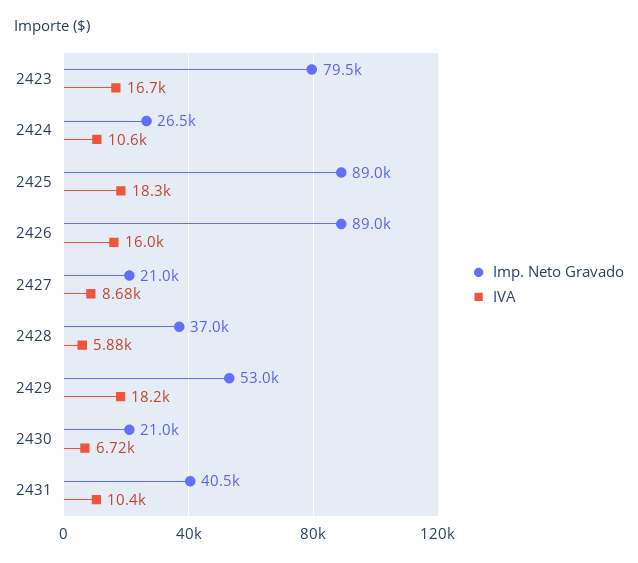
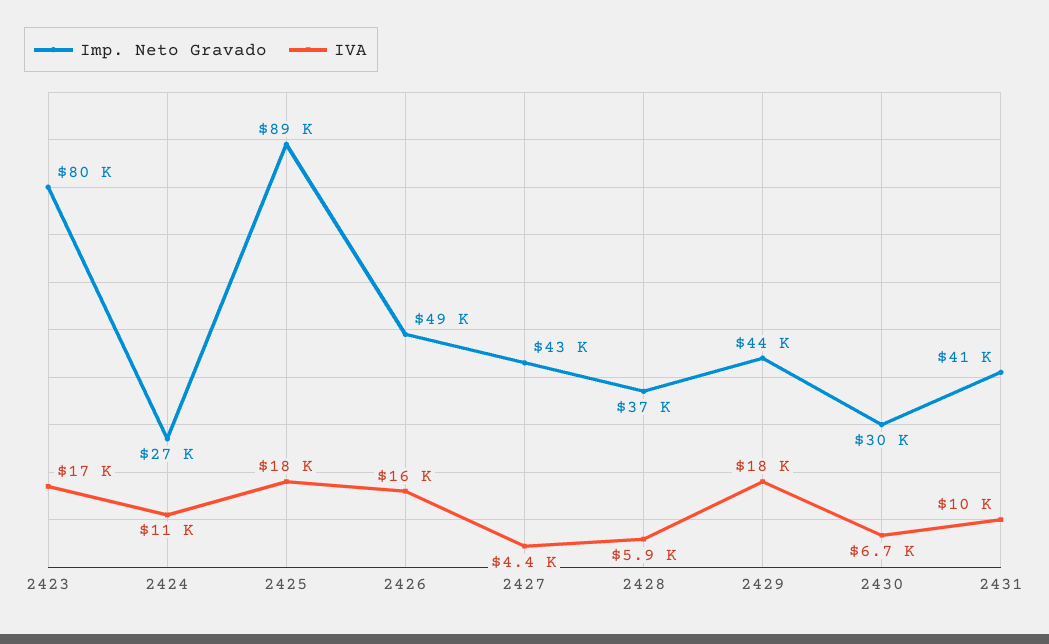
  {
    "Imp. Neto Gravado": {
      "2423": 79500,
      "2424": 26500,
      "2425": 89000,
-     "2426": 89000,
+     "2426": 49000,
-     "2427": 21000,
+     "2427": 43000,
      "2428": 37000,
-     "2429": 53000,
+     "2429": 44000,
-     "2430": 21000,
+     "2430": 30000,
      "2431": 40500
    },
    "IVA": {
      "2423": 16700,
      "2424": 10600,
      "2425": 18300,
      "2426": 16000,
-     "2427": 8680,
+     "2427": 4400,
      "2428": 5880,
      "2429": 18200,
      "2430": 6720,
      "2431": 10400
    }
  }

